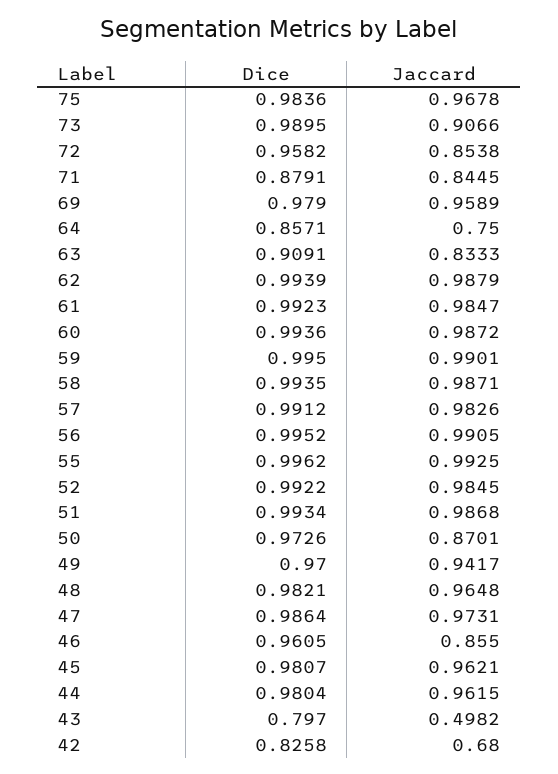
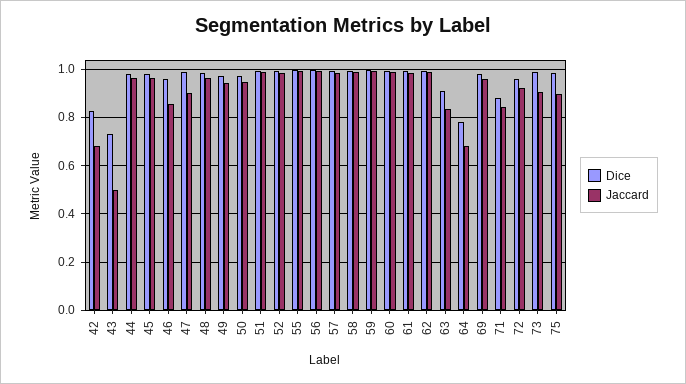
  {
    "Dice": {
      "75": 0.9836,
      "73": 0.9895,
      "72": 0.9582,
      "71": 0.8791,
      "69": 0.979,
-     "64": 0.8571,
+     "64": 0.775,
      "63": 0.9091,
      "62": 0.9939,
      "61": 0.9923,
      "60": 0.9936,
      "59": 0.995,
      "58": 0.9935,
      "57": 0.9912,
      "56": 0.9952,
      "55": 0.9962,
      "52": 0.9922,
      "51": 0.9934,
      "50": 0.9726,
      "49": 0.97,
      "48": 0.9821,
      "47": 0.9864,
      "46": 0.9605,
      "45": 0.9807,
      "44": 0.9804,
-     "43": 0.797,
+     "43": 0.725,
      "42": 0.8258
    },
    "Jaccard": {
-     "75": 0.9678,
+     "75": 0.9,
      "73": 0.9066,
-     "72": 0.8538,
+     "72": 0.925,
      "71": 0.8445,
      "69": 0.9589,
-     "64": 0.75,
+     "64": 0.675,
      "63": 0.8333,
      "62": 0.9879,
      "61": 0.9847,
      "60": 0.9872,
      "59": 0.9901,
      "58": 0.9871,
      "57": 0.9826,
      "56": 0.9905,
      "55": 0.9925,
      "52": 0.9845,
      "51": 0.9868,
-     "50": 0.8701,
+     "50": 0.95,
      "49": 0.9417,
      "48": 0.9648,
-     "47": 0.9731,
+     "47": 0.9,
      "46": 0.855,
      "45": 0.9621,
      "44": 0.9615,
      "43": 0.4982,
      "42": 0.68
    }
  }

